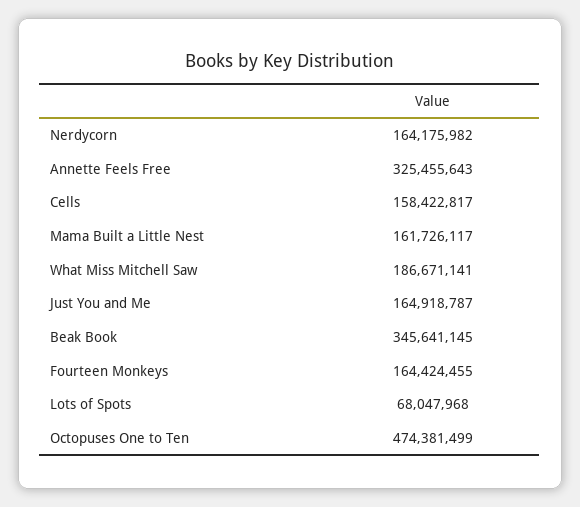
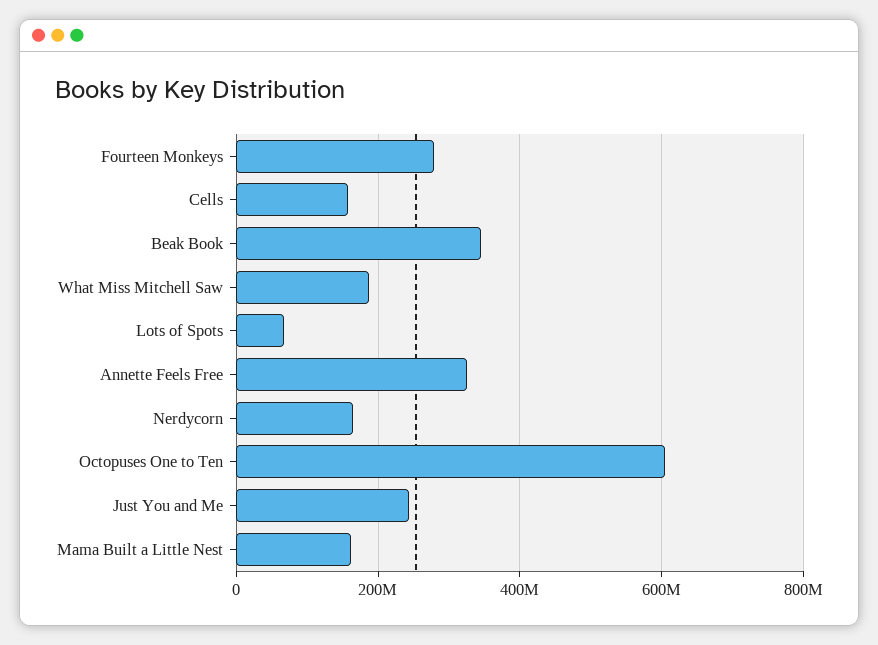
  {
    "Nerdycorn": 164175982,
    "Annette Feels Free": 325455643,
    "Cells": 158422817,
    "Mama Built a Little Nest": 161726117,
    "What Miss Mitchell Saw": 186671141,
-   "Just You and Me": 164918787,
+   "Just You and Me": 240000000,
    "Beak Book": 345641145,
-   "Fourteen Monkeys": 164424455,
+   "Fourteen Monkeys": 280000000,
    "Lots of Spots": 68047968,
-   "Octopuses One to Ten": 474381499
+   "Octopuses One to Ten": 600000000
  }

